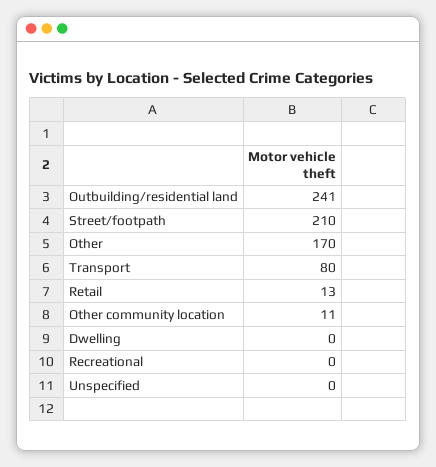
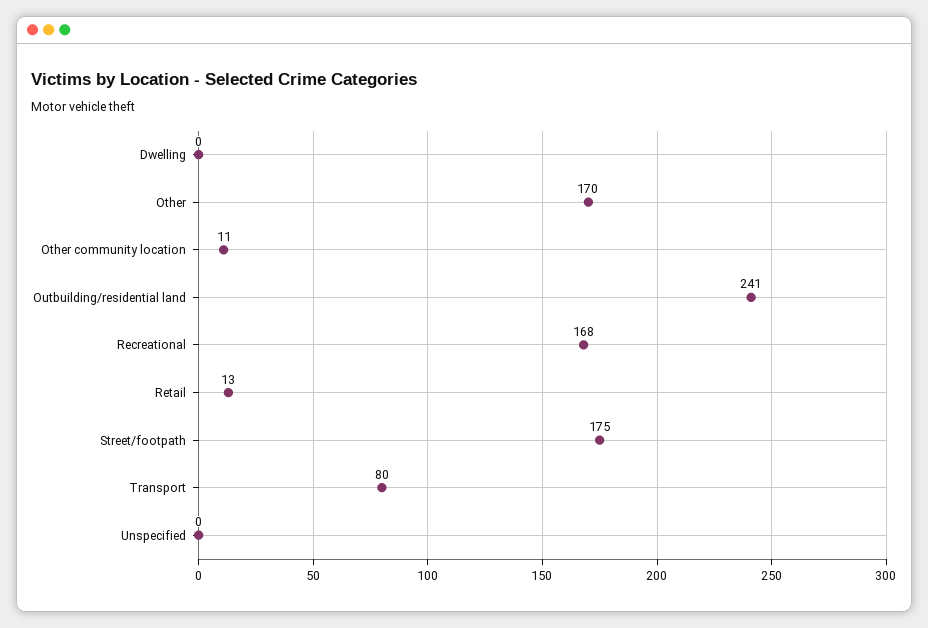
  {
    "Outbuilding/residential land": 241,
-   "Street/footpath": 210,
+   "Street/footpath": 175,
    "Other": 170,
    "Transport": 80,
    "Retail": 13,
    "Other community location": 11,
    "Dwelling": 0,
-   "Recreational": 0,
+   "Recreational": 168,
    "Unspecified": 0
  }

